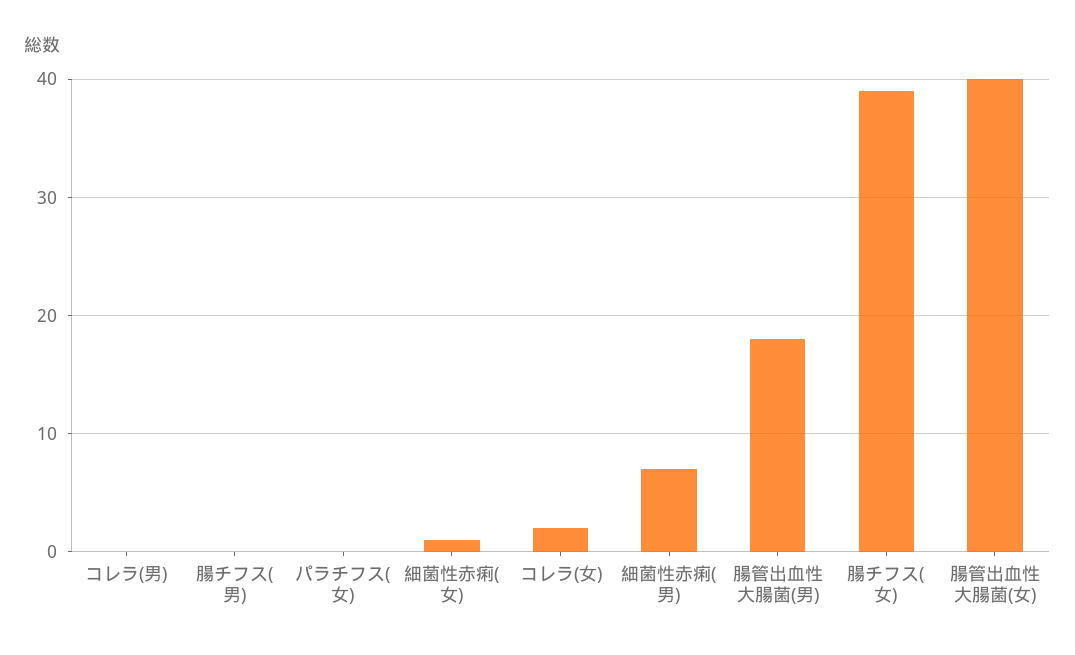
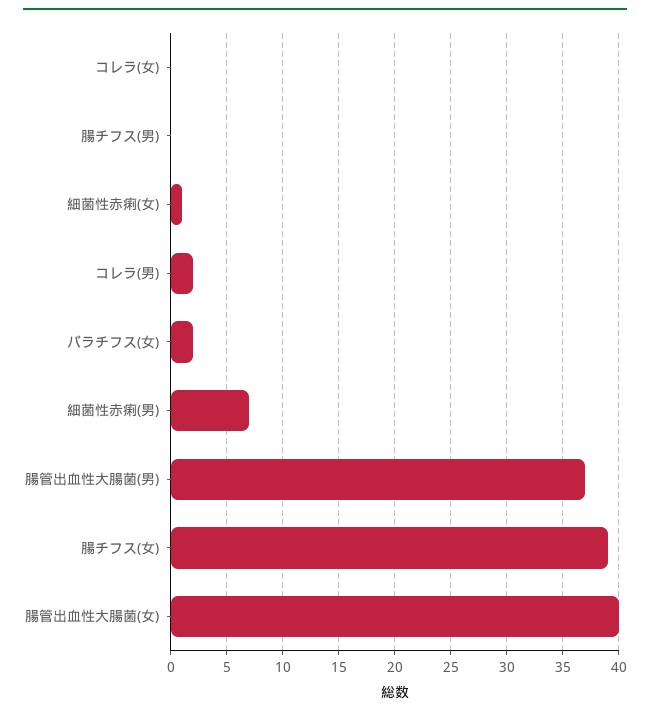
  {
-   "コレラ(男)": 0,
+   "コレラ(男)": 2,
    "腸チフス(男)": 0,
-   "パラチフス(女)": 0,
+   "パラチフス(女)": 2,
    "細菌性赤痢(女)": 1,
-   "コレラ(女)": 2,
+   "コレラ(女)": 0,
    "細菌性赤痢(男)": 7,
-   "腸管出血性大腸菌(男)": 18,
+   "腸管出血性大腸菌(男)": 37,
    "腸チフス(女)": 39,
    "腸管出血性大腸菌(女)": 40
  }

